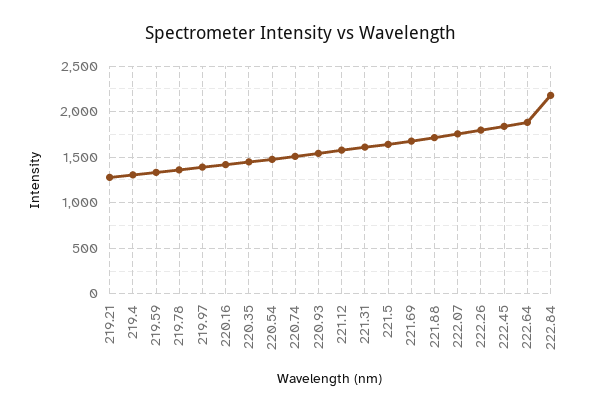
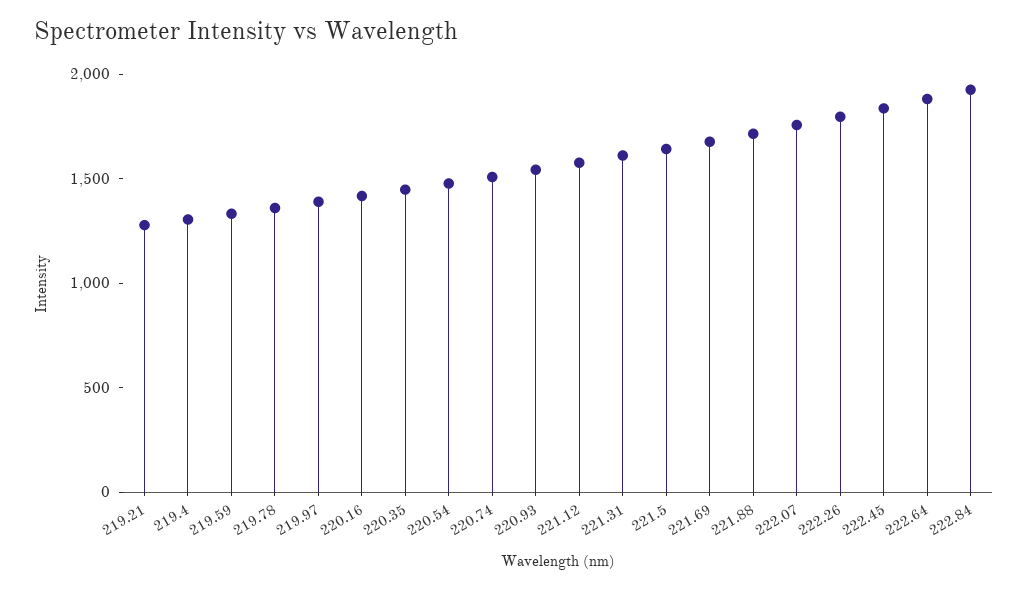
  {
    "219.21": 1300,
    "219.4": 1300,
    "219.59": 1300,
    "219.78": 1400,
    "219.97": 1400,
    "220.16": 1400,
    "220.35": 1400,
    "220.54": 1500,
    "220.74": 1500,
    "220.93": 1500,
    "221.12": 1600,
    "221.31": 1600,
    "221.5": 1600,
    "221.69": 1700,
    "221.88": 1700,
    "222.07": 1800,
    "222.26": 1800,
    "222.45": 1800,
    "222.64": 1900,
-   "222.84": 2200
+   "222.84": 1900
  }

